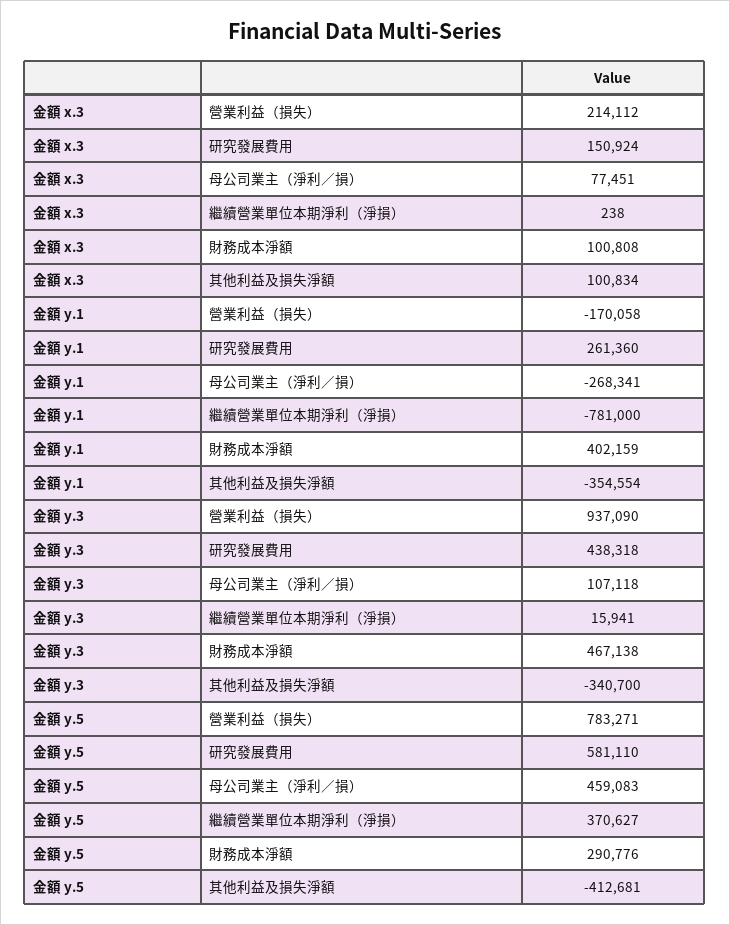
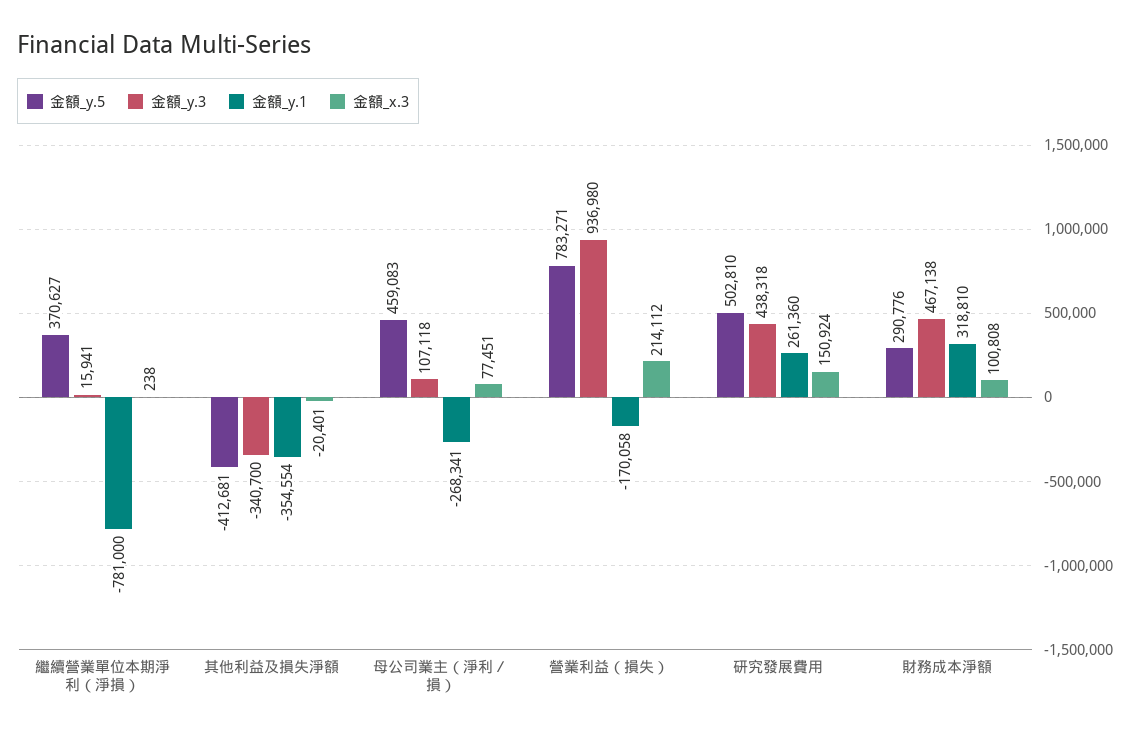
  {
    "金額 x.3": {
      "營業利益（損失）": 214112,
      "研究發展費用": 150924,
      "母公司業主（淨利／損）": 77451,
      "繼續營業單位本期淨利（淨損）": 238,
      "財務成本淨額": 100808,
-     "其他利益及損失淨額": 100834
+     "其他利益及損失淨額": -20401
    },
    "金額 y.1": {
      "營業利益（損失）": -170058,
      "研究發展費用": 261360,
      "母公司業主（淨利／損）": -268341,
      "繼續營業單位本期淨利（淨損）": -781000,
-     "財務成本淨額": 402159,
+     "財務成本淨額": 318810,
      "其他利益及損失淨額": -354554
    },
    "金額 y.3": {
-     "營業利益（損失）": 937090,
+     "營業利益（損失）": 936980,
      "研究發展費用": 438318,
      "母公司業主（淨利／損）": 107118,
      "繼續營業單位本期淨利（淨損）": 15941,
      "財務成本淨額": 467138,
      "其他利益及損失淨額": -340700
    },
    "金額 y.5": {
      "營業利益（損失）": 783271,
-     "研究發展費用": 581110,
+     "研究發展費用": 502810,
      "母公司業主（淨利／損）": 459083,
      "繼續營業單位本期淨利（淨損）": 370627,
      "財務成本淨額": 290776,
      "其他利益及損失淨額": -412681
    }
  }

